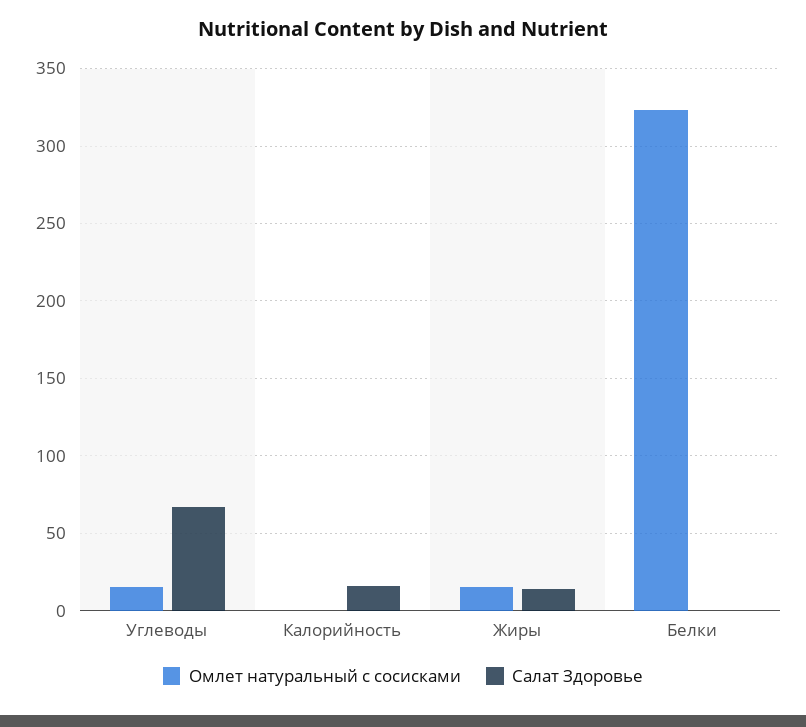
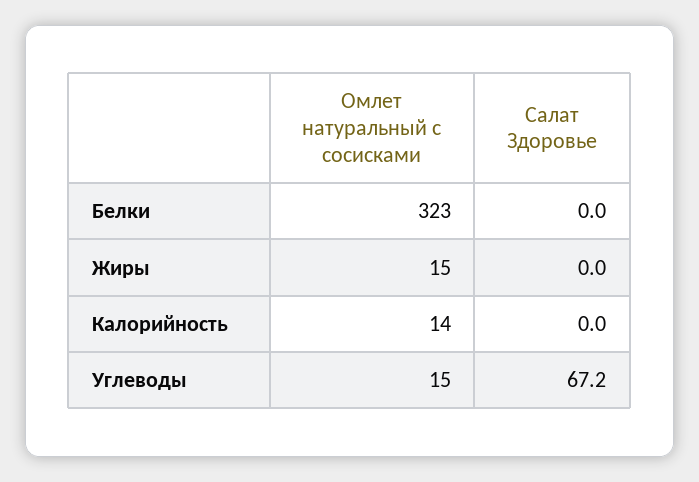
  {
    "Омлет натуральный с сосисками": {
      "Углеводы": 15,
-     "Калорийность": 0,
+     "Калорийность": 14,
      "Жиры": 15,
      "Белки": 323
    },
    "Салат Здоровье": {
      "Углеводы": 67.2,
-     "Калорийность": 15,
+     "Калорийность": 0,
-     "Жиры": 15,
+     "Жиры": 0,
      "Белки": 0
    }
  }

